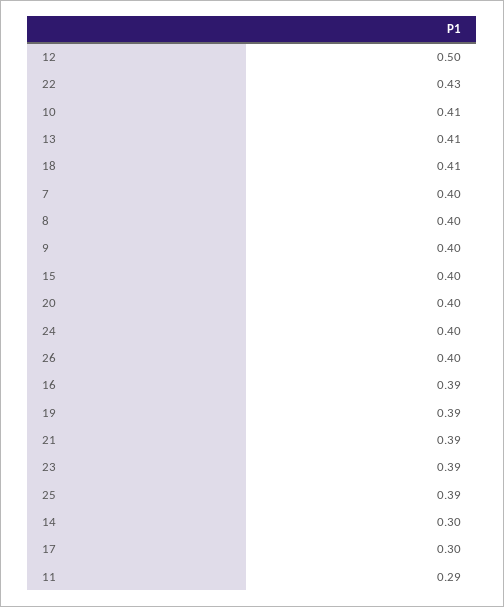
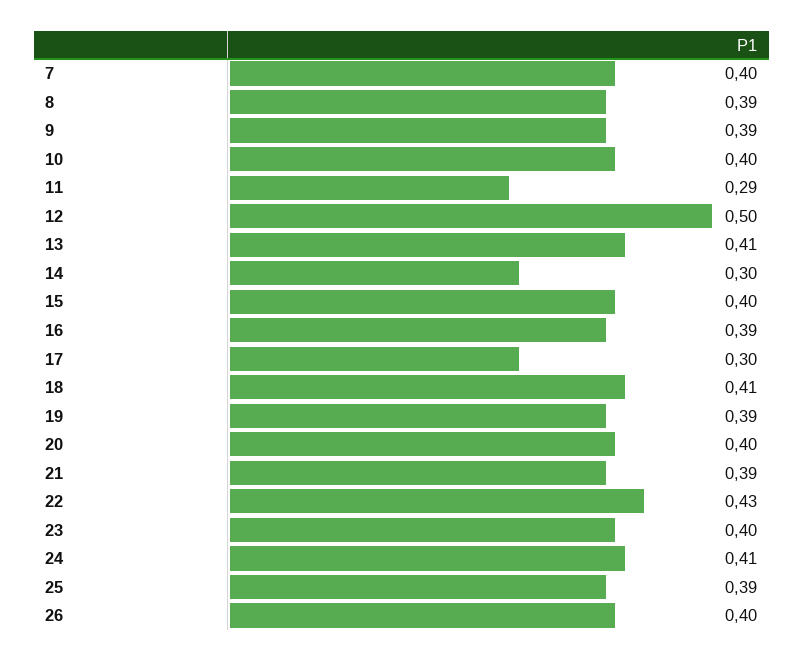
  {
    "12": 0.5,
    "22": 0.43,
-   "10": 0.41,
+   "10": 0.4,
    "13": 0.41,
    "18": 0.41,
    "7": 0.4,
-   "8": 0.4,
+   "8": 0.39,
-   "9": 0.4,
+   "9": 0.39,
    "15": 0.4,
    "20": 0.4,
-   "24": 0.4,
+   "24": 0.41,
    "26": 0.4,
    "16": 0.39,
    "19": 0.39,
    "21": 0.39,
-   "23": 0.39,
+   "23": 0.4,
    "25": 0.39,
    "14": 0.3,
    "17": 0.3,
    "11": 0.29
  }

